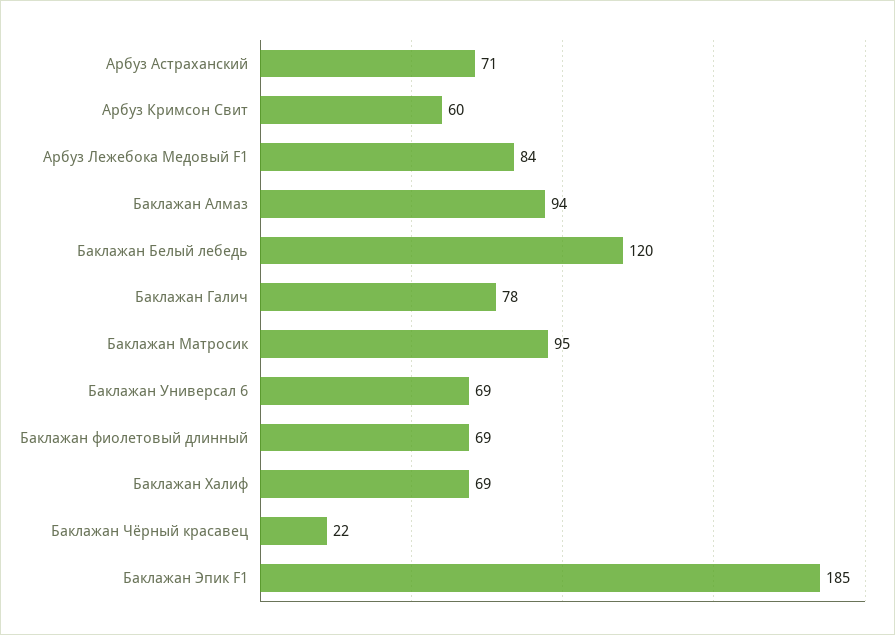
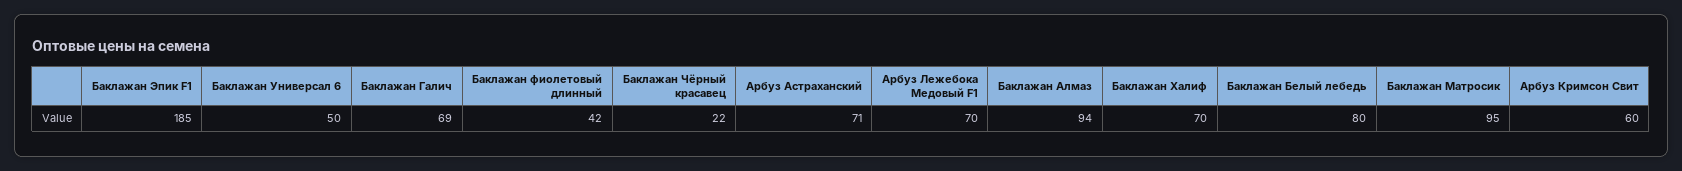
  {
    "Арбуз Астраханский": 71,
    "Арбуз Кримсон Свит": 60,
-   "Арбуз Лежебока Медовый F1": 84,
+   "Арбуз Лежебока Медовый F1": 70,
    "Баклажан Алмаз": 94,
-   "Баклажан Белый лебедь": 120,
+   "Баклажан Белый лебедь": 80,
-   "Баклажан Галич": 78,
+   "Баклажан Галич": 69,
    "Баклажан Матросик": 95,
-   "Баклажан Универсал 6": 69,
+   "Баклажан Универсал 6": 50,
-   "Баклажан фиолетовый длинный": 69,
+   "Баклажан фиолетовый длинный": 42,
-   "Баклажан Халиф": 69,
+   "Баклажан Халиф": 70,
    "Баклажан Чёрный красавец": 22,
    "Баклажан Эпик F1": 185
  }

